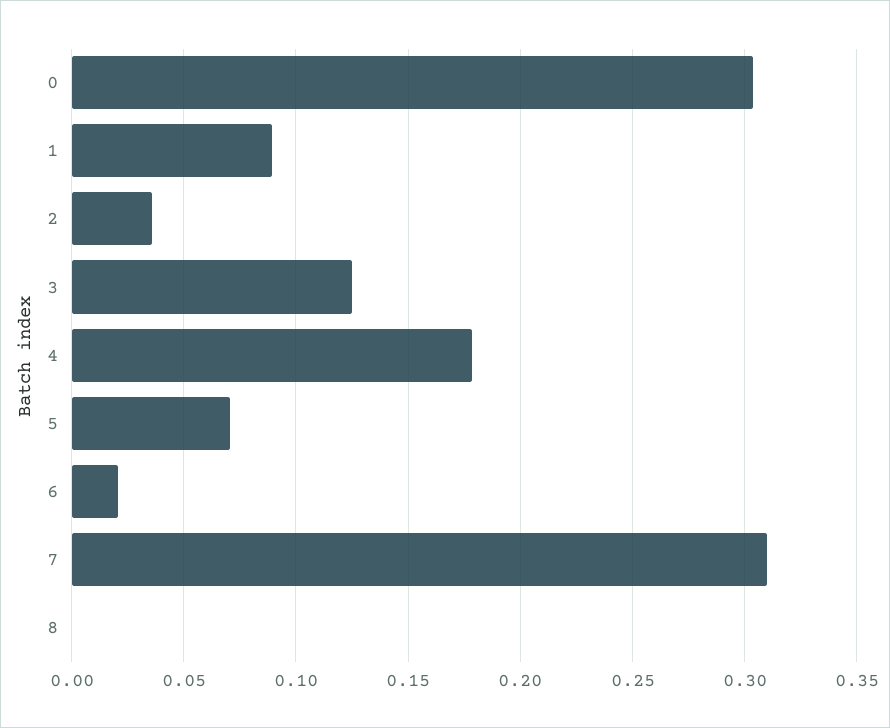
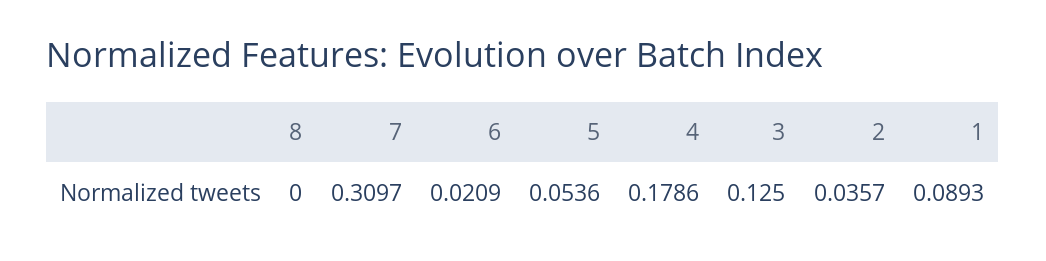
  {
-   "0": 0.305,
    "1": 0.0893,
    "2": 0.0357,
    "3": 0.125,
    "4": 0.1786,
-   "5": 0.07,
+   "5": 0.0536,
    "6": 0.0209,
    "7": 0.3097,
    "8": 0
  }

